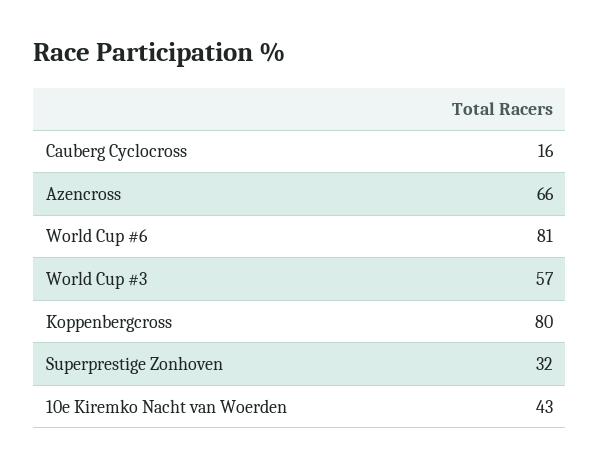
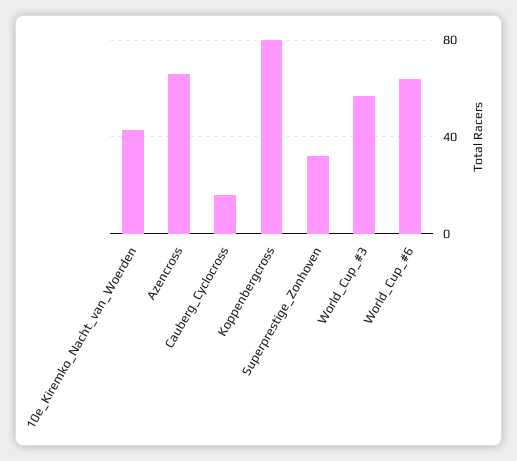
  {
    "Cauberg Cyclocross": 16,
    "Azencross": 66,
-   "World Cup #6": 81,
+   "World Cup #6": 65,
    "World Cup #3": 57,
    "Koppenbergcross": 80,
    "Superprestige Zonhoven": 32,
    "10e Kiremko Nacht van Woerden": 43
  }

